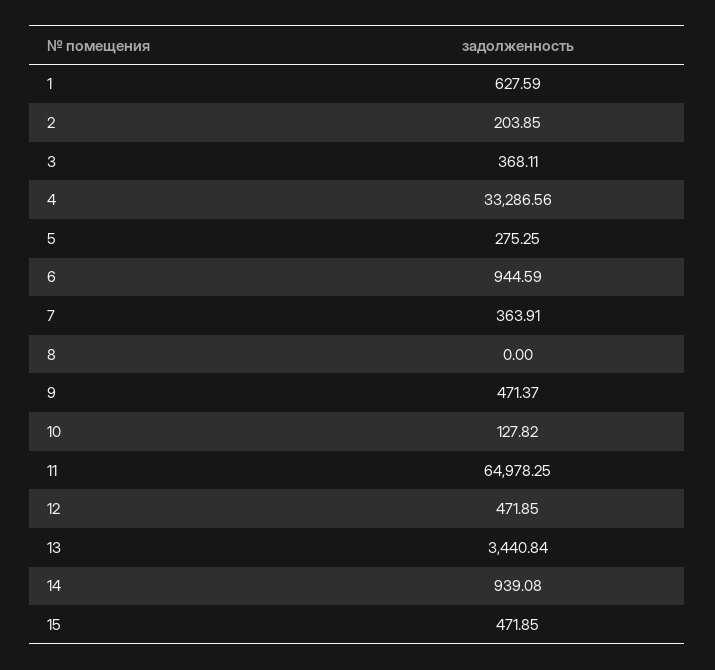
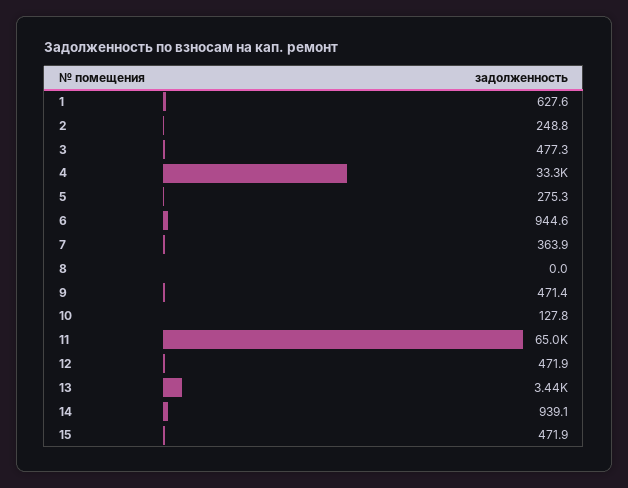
  {
    "1": 627.59,
-   "2": 203.85,
+   "2": 248.8,
-   "3": 368.11,
+   "3": 477.3,
    "4": 33286.56,
    "5": 275.25,
    "6": 944.59,
    "7": 363.91,
    "8": 0,
    "9": 471.37,
    "10": 127.82,
    "11": 64978.25,
    "12": 471.85,
    "13": 3440.84,
    "14": 939.08,
    "15": 471.85
  }

